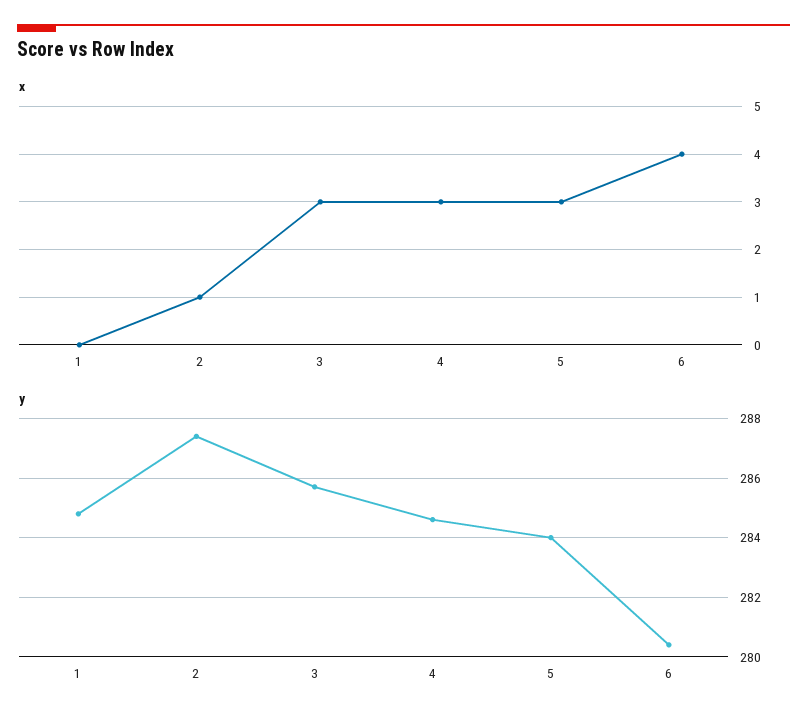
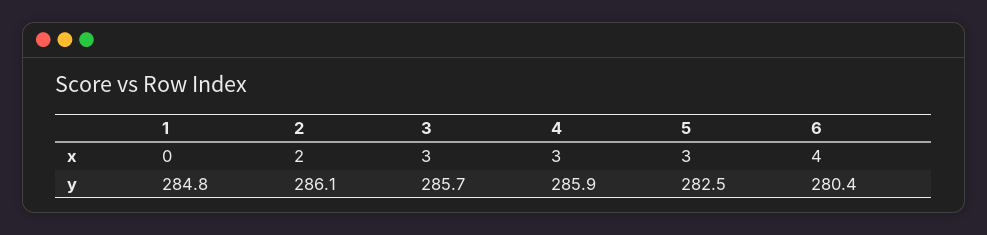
  {
    "x": {
      "1": 0,
-     "2": 1,
+     "2": 2,
      "3": 3,
      "4": 3,
      "5": 3,
      "6": 4
    },
    "y": {
      "1": 284.8,
-     "2": 287.5,
+     "2": 286.1,
      "3": 285.7,
-     "4": 284.5,
+     "4": 285.9,
-     "5": 284,
+     "5": 282.5,
      "6": 280.4
    }
  }

